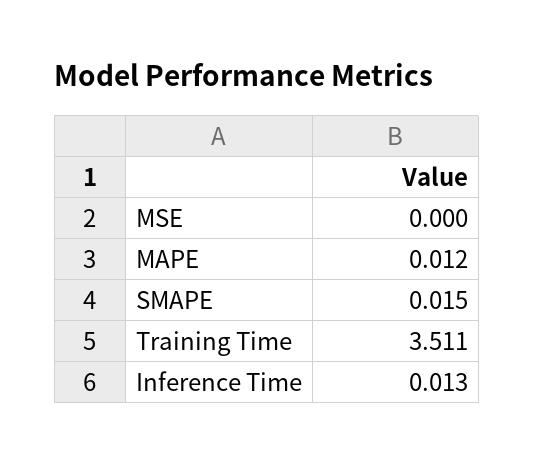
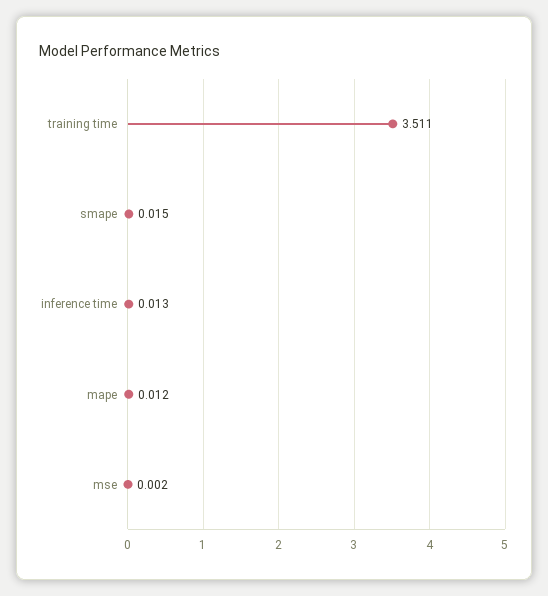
  {
-   "MSE": 0,
+   "MSE": 0.002,
    "MAPE": 0.012,
    "SMAPE": 0.015,
    "Training Time": 3.511,
    "Inference Time": 0.013
  }

